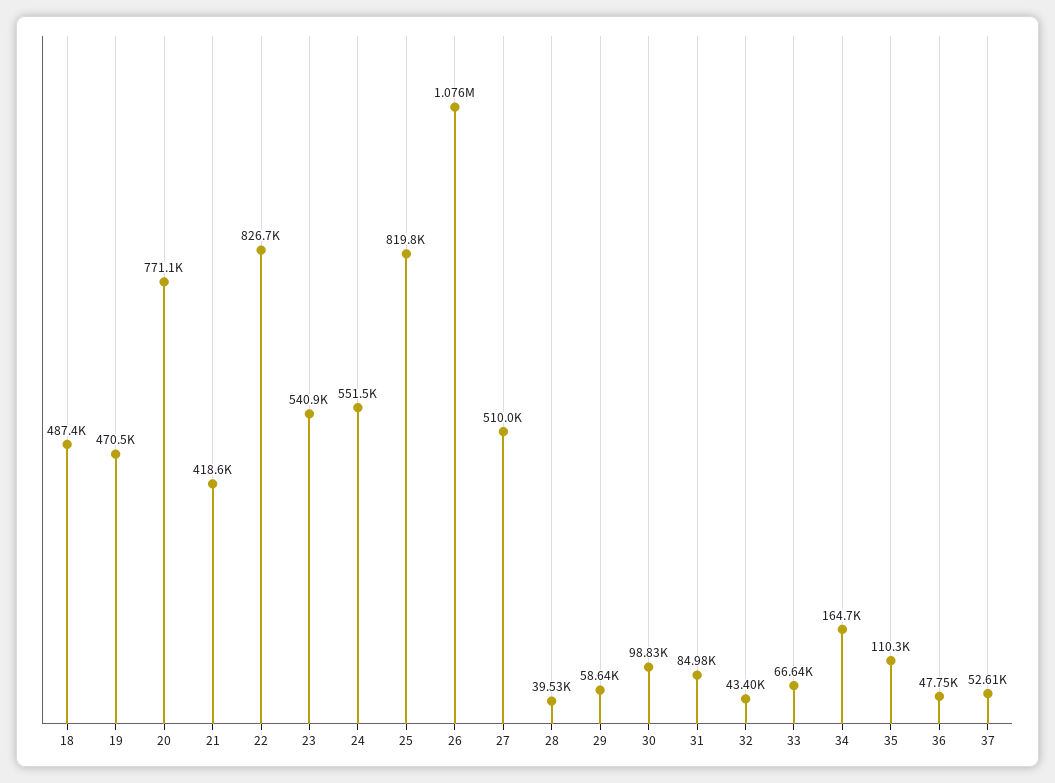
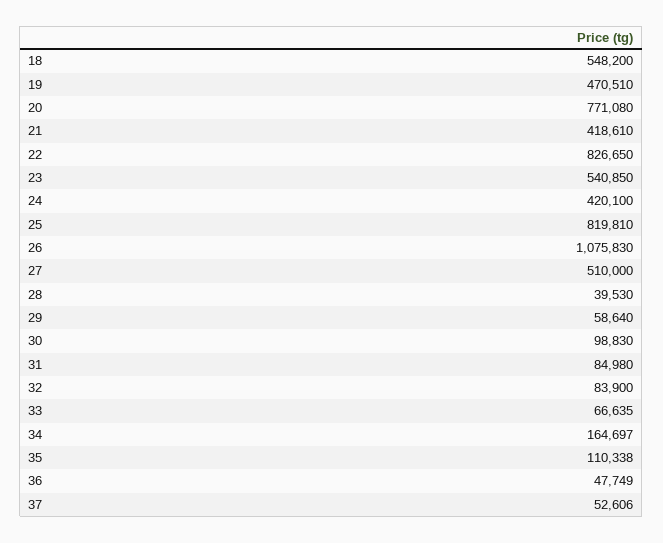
  {
-   "18": 487400,
+   "18": 548200,
    "19": 470510,
    "20": 771080,
    "21": 418610,
    "22": 826650,
    "23": 540850,
-   "24": 551500,
+   "24": 420100,
    "25": 819810,
    "26": 1075830,
    "27": 510000,
    "28": 39530,
    "29": 58640,
    "30": 98830,
    "31": 84980,
-   "32": 43400,
+   "32": 83900,
    "33": 66635,
    "34": 164697,
    "35": 110338,
    "36": 47749,
    "37": 52606
  }

